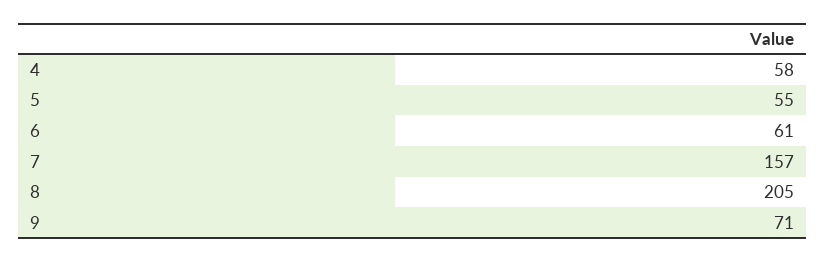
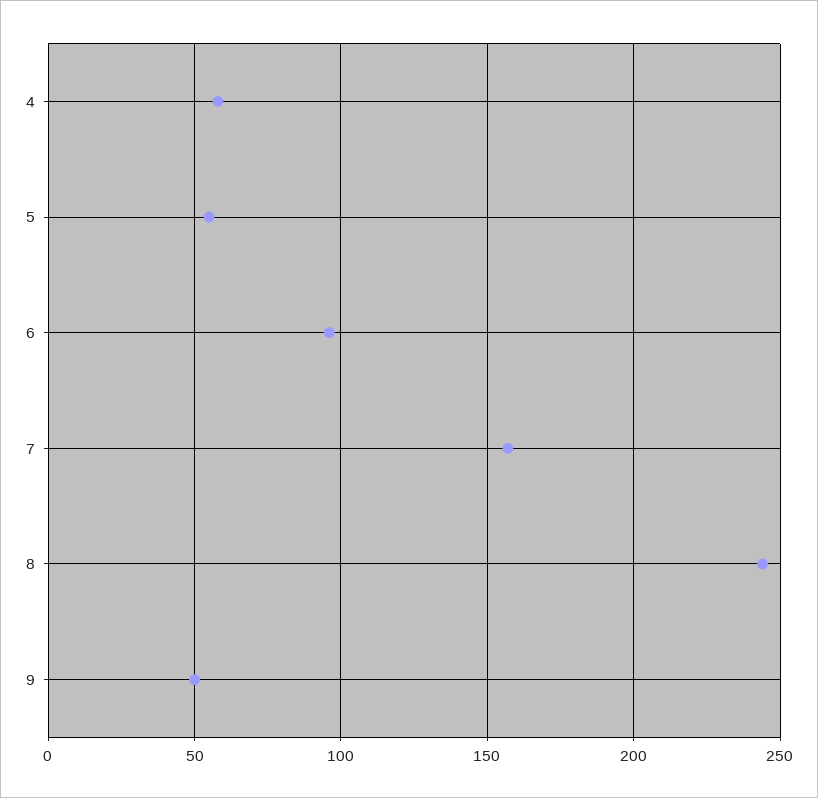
  {
    "4": 58,
    "5": 55,
-   "6": 61,
+   "6": 95,
    "7": 157,
-   "8": 205,
+   "8": 245,
-   "9": 71
+   "9": 50
  }

